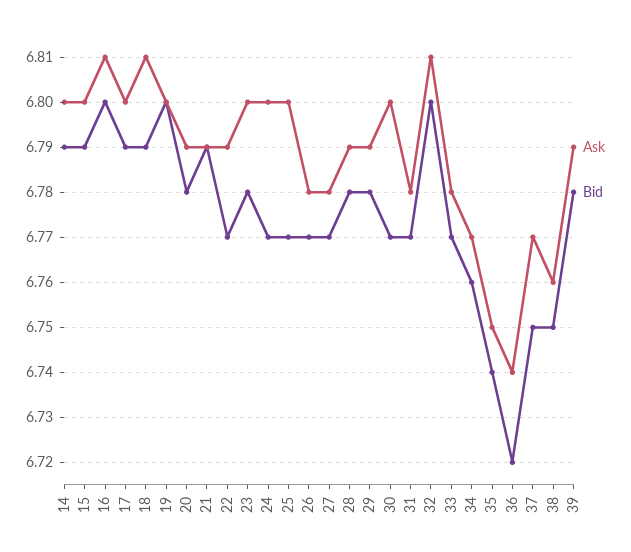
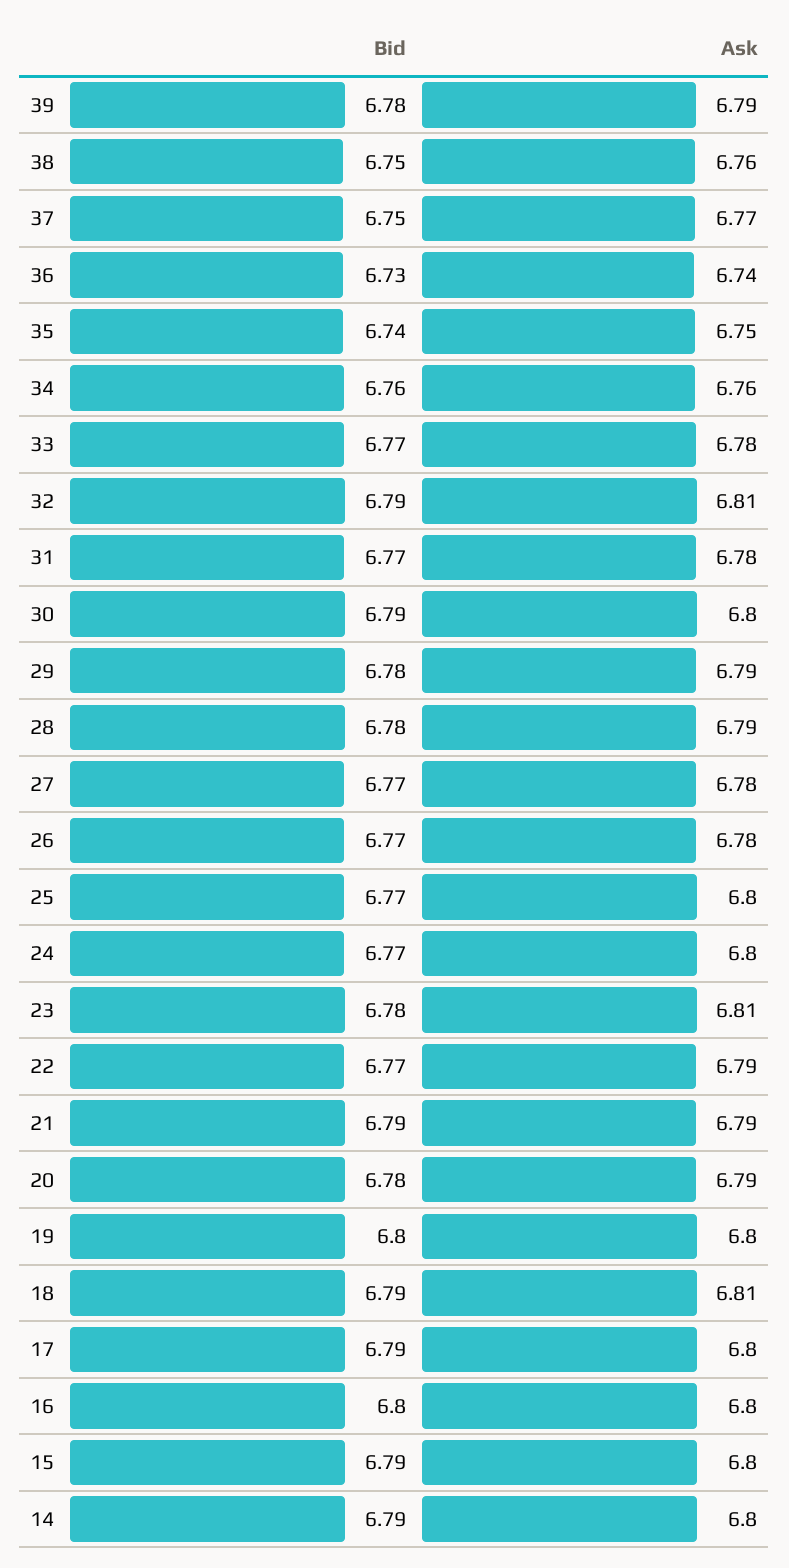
  {
    "Ask": {
      "14": 6.8,
      "15": 6.8,
-     "16": 6.81,
+     "16": 6.8,
      "17": 6.8,
      "18": 6.81,
      "19": 6.8,
      "20": 6.79,
      "21": 6.79,
      "22": 6.79,
-     "23": 6.8,
+     "23": 6.81,
      "24": 6.8,
      "25": 6.8,
      "26": 6.78,
      "27": 6.78,
      "28": 6.79,
      "29": 6.79,
      "30": 6.8,
      "31": 6.78,
      "32": 6.81,
      "33": 6.78,
-     "34": 6.77,
+     "34": 6.76,
      "35": 6.75,
      "36": 6.74,
      "37": 6.77,
      "38": 6.76,
      "39": 6.79
    },
    "Bid": {
      "14": 6.79,
      "15": 6.79,
      "16": 6.8,
      "17": 6.79,
      "18": 6.79,
      "19": 6.8,
      "20": 6.78,
      "21": 6.79,
      "22": 6.77,
      "23": 6.78,
      "24": 6.77,
      "25": 6.77,
      "26": 6.77,
      "27": 6.77,
      "28": 6.78,
      "29": 6.78,
-     "30": 6.77,
+     "30": 6.79,
      "31": 6.77,
-     "32": 6.8,
+     "32": 6.79,
      "33": 6.77,
      "34": 6.76,
      "35": 6.74,
-     "36": 6.72,
+     "36": 6.73,
      "37": 6.75,
      "38": 6.75,
      "39": 6.78
    }
  }

